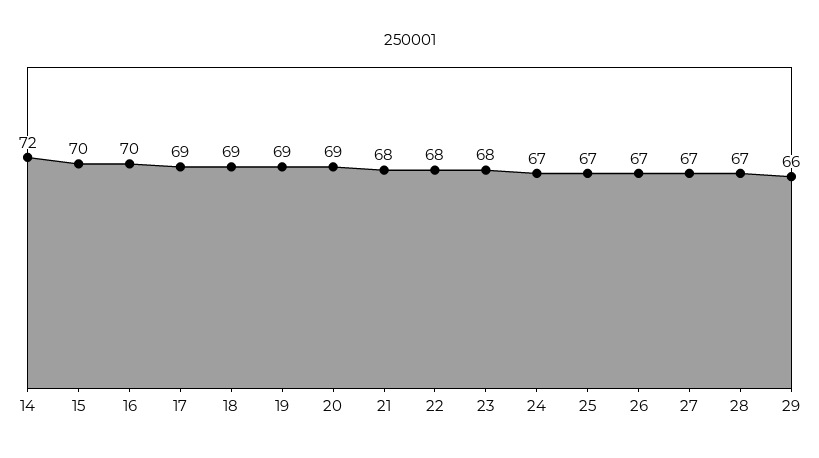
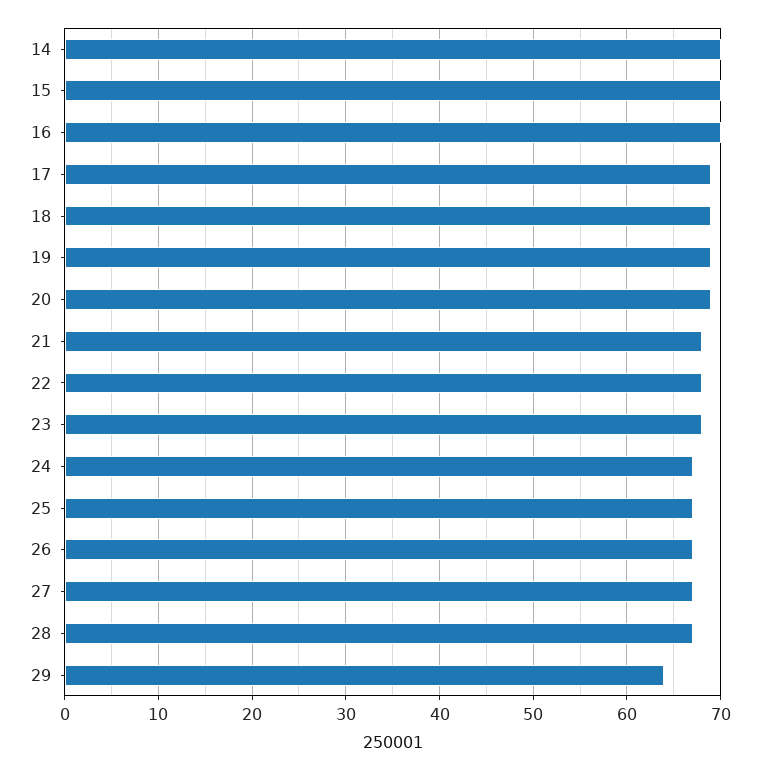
  {
-   "14": 72,
+   "14": 70,
    "15": 70,
    "16": 70,
    "17": 69,
    "18": 69,
    "19": 69,
    "20": 69,
    "21": 68,
    "22": 68,
    "23": 68,
    "24": 67,
    "25": 67,
    "26": 67,
    "27": 67,
    "28": 67,
-   "29": 66
+   "29": 64
  }

